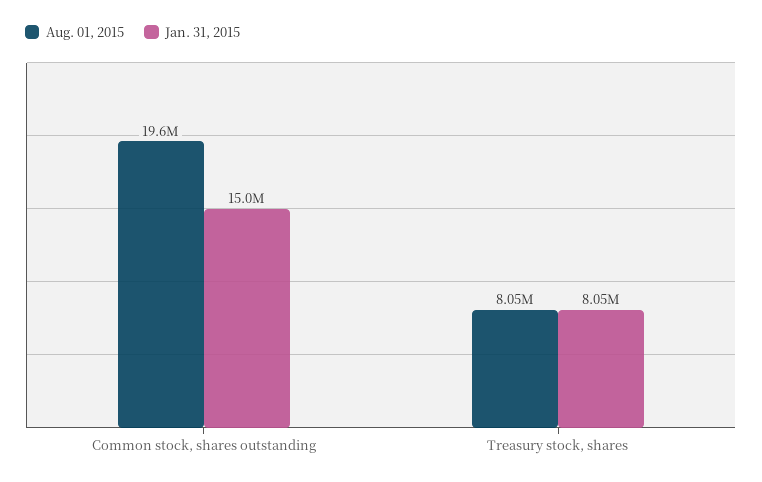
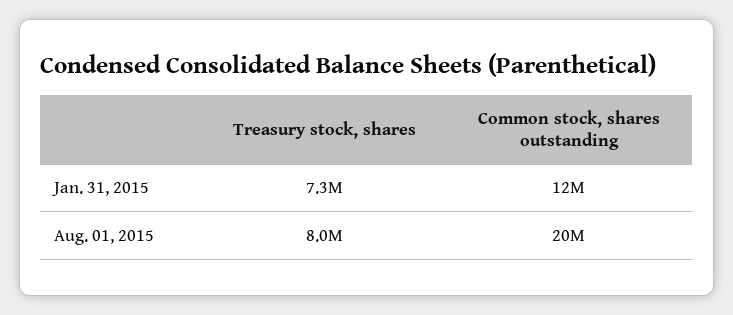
  {
    "Aug. 01, 2015": {
      "Common stock, shares outstanding": 19600000,
      "Treasury stock, shares": 8050000
    },
    "Jan. 31, 2015": {
-     "Common stock, shares outstanding": 15000000,
+     "Common stock, shares outstanding": 12000000,
-     "Treasury stock, shares": 8050000
+     "Treasury stock, shares": 7300000
    }
  }

